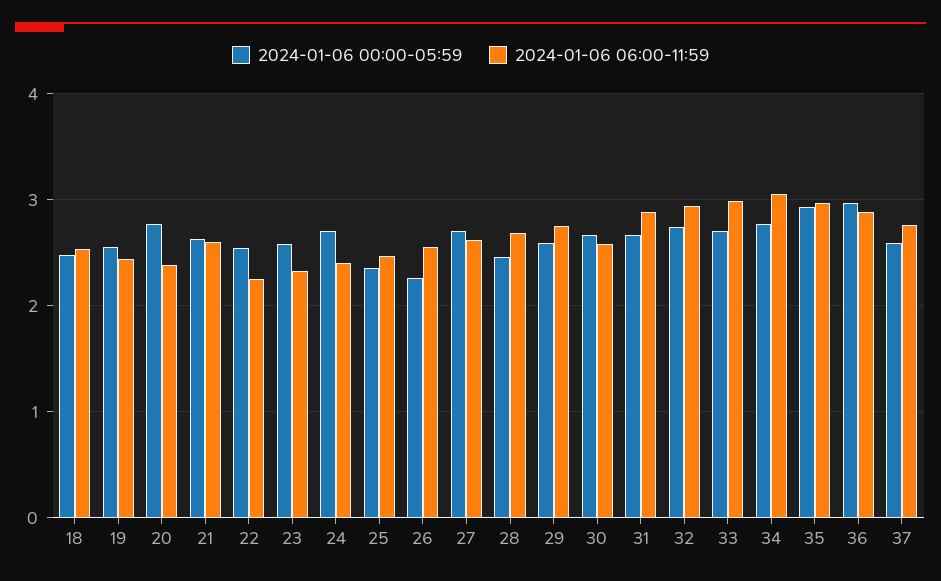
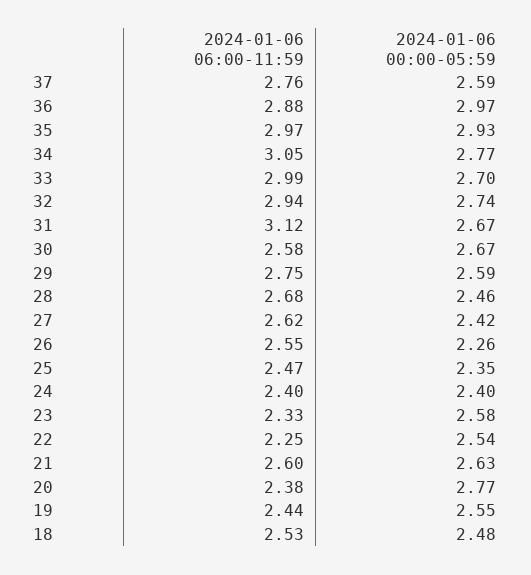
  {
    "2024-01-06 00:00-05:59": {
      "18": 2.48,
      "19": 2.55,
      "20": 2.77,
      "21": 2.63,
      "22": 2.54,
      "23": 2.58,
-     "24": 2.7,
+     "24": 2.4,
      "25": 2.35,
      "26": 2.26,
-     "27": 2.7,
+     "27": 2.42,
      "28": 2.46,
      "29": 2.59,
      "30": 2.67,
      "31": 2.67,
      "32": 2.74,
      "33": 2.7,
      "34": 2.77,
      "35": 2.93,
      "36": 2.97,
      "37": 2.59
    },
    "2024-01-06 06:00-11:59": {
      "18": 2.53,
      "19": 2.44,
      "20": 2.38,
      "21": 2.6,
      "22": 2.25,
      "23": 2.33,
      "24": 2.4,
      "25": 2.47,
      "26": 2.55,
      "27": 2.62,
      "28": 2.68,
      "29": 2.75,
      "30": 2.58,
-     "31": 2.9,
+     "31": 3.12,
      "32": 2.94,
      "33": 2.99,
      "34": 3.05,
      "35": 2.97,
      "36": 2.88,
      "37": 2.76
    }
  }

